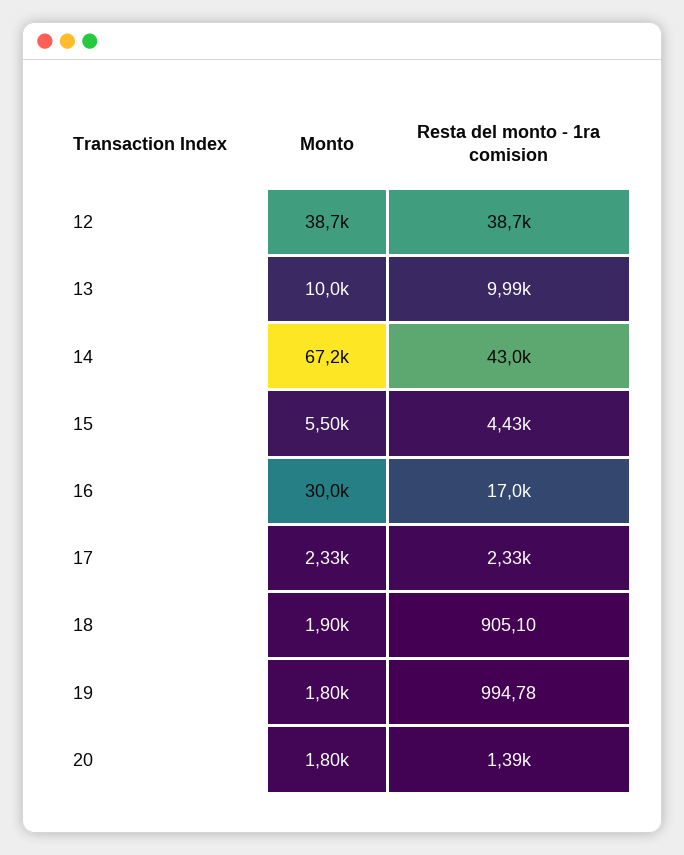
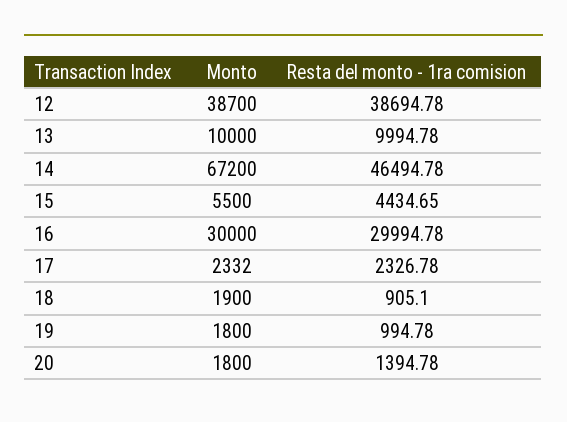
  {
    "Monto": {
      "12": 38700,
      "13": 10000,
      "14": 67200,
      "15": 5500,
      "16": 30000,
      "17": 2332,
      "18": 1900,
      "19": 1800,
      "20": 1800
    },
    "Resta del monto - 1ra comision": {
      "12": 38694.78,
      "13": 9994.78,
-     "14": 43000,
+     "14": 46494.78,
      "15": 4434.65,
-     "16": 17000,
+     "16": 29994.78,
      "17": 2326.78,
      "18": 905.1,
      "19": 994.78,
      "20": 1394.78
    }
  }

